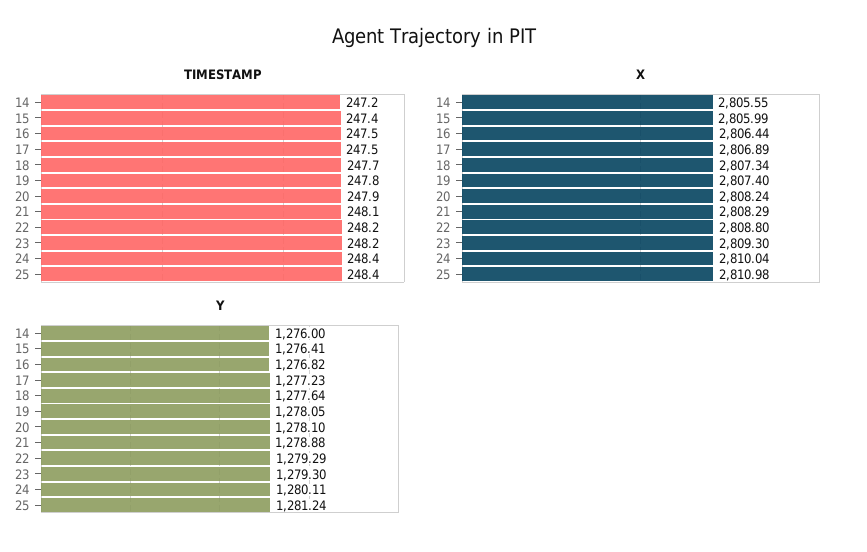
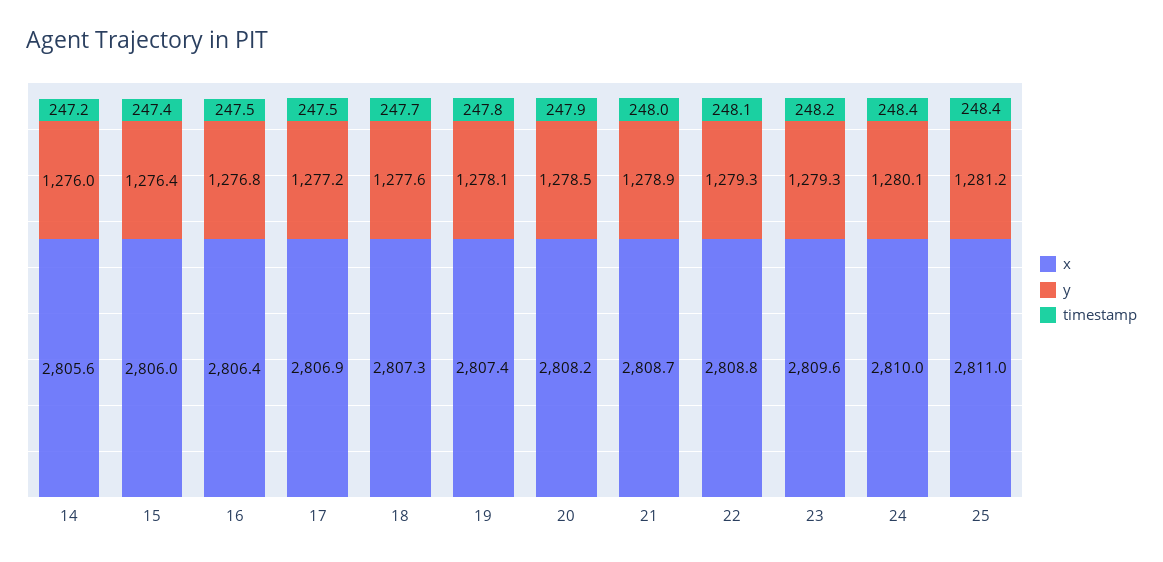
  {
    "TIMESTAMP": {
      "14": 247.2,
      "15": 247.4,
      "16": 247.5,
      "17": 247.5,
      "18": 247.7,
      "19": 247.8,
      "20": 247.9,
-     "21": 248.1,
+     "21": 248,
-     "22": 248.2,
+     "22": 248.1,
      "23": 248.2,
      "24": 248.4,
      "25": 248.4
    },
    "X": {
      "14": 2805.55,
      "15": 2805.99,
      "16": 2806.44,
      "17": 2806.89,
      "18": 2807.34,
      "19": 2807.4,
      "20": 2808.24,
-     "21": 2808.29,
+     "21": 2808.7,
      "22": 2808.8,
-     "23": 2809.3,
+     "23": 2809.6,
      "24": 2810.04,
      "25": 2810.98
    },
    "Y": {
      "14": 1276,
      "15": 1276.41,
      "16": 1276.82,
      "17": 1277.23,
      "18": 1277.64,
      "19": 1278.05,
-     "20": 1278.1,
+     "20": 1278.5,
      "21": 1278.88,
      "22": 1279.29,
      "23": 1279.3,
      "24": 1280.11,
      "25": 1281.24
    }
  }

